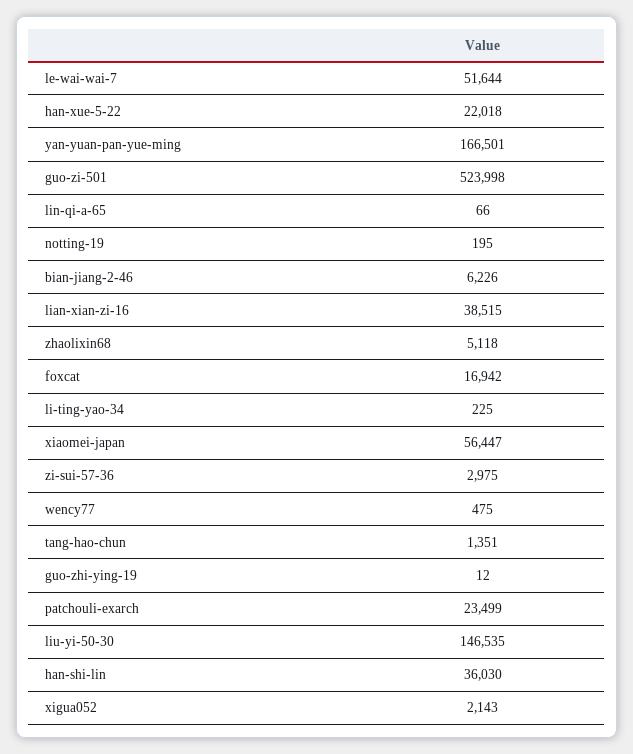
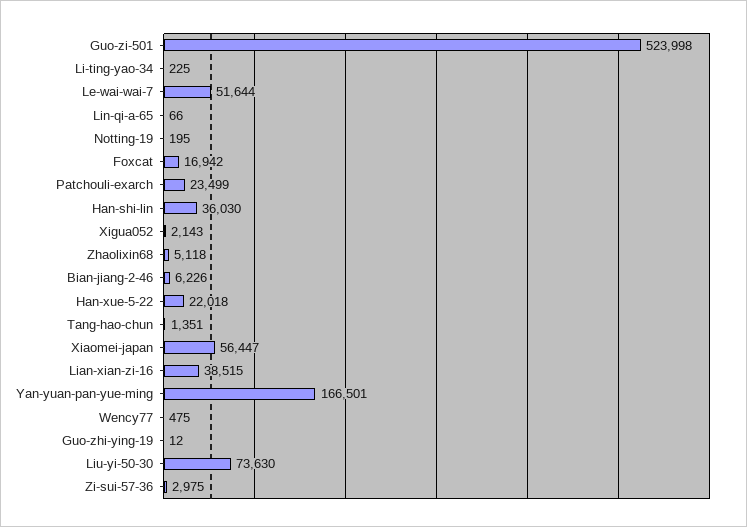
  {
    "le-wai-wai-7": 51644,
    "han-xue-5-22": 22018,
    "yan-yuan-pan-yue-ming": 166501,
    "guo-zi-501": 523998,
    "lin-qi-a-65": 66,
    "notting-19": 195,
    "bian-jiang-2-46": 6226,
    "lian-xian-zi-16": 38515,
    "zhaolixin68": 5118,
    "foxcat": 16942,
    "li-ting-yao-34": 225,
    "xiaomei-japan": 56447,
    "zi-sui-57-36": 2975,
    "wency77": 475,
    "tang-hao-chun": 1351,
    "guo-zhi-ying-19": 12,
    "patchouli-exarch": 23499,
-   "liu-yi-50-30": 146535,
+   "liu-yi-50-30": 73630,
    "han-shi-lin": 36030,
    "xigua052": 2143
  }

